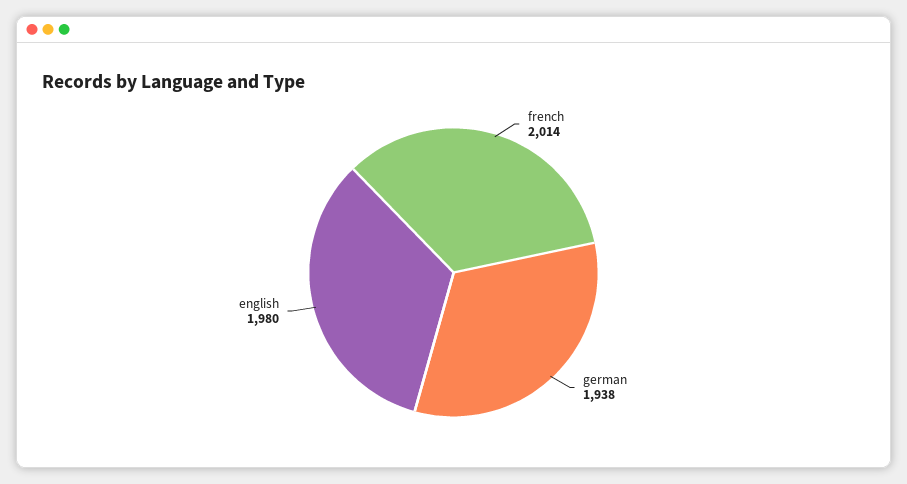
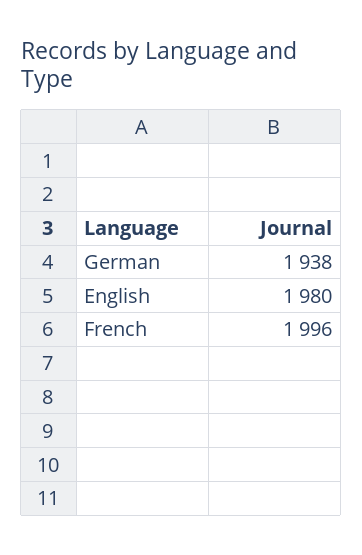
  {
-   "french": 2014,
+   "french": 1996,
    "german": 1938,
    "english": 1980
  }

